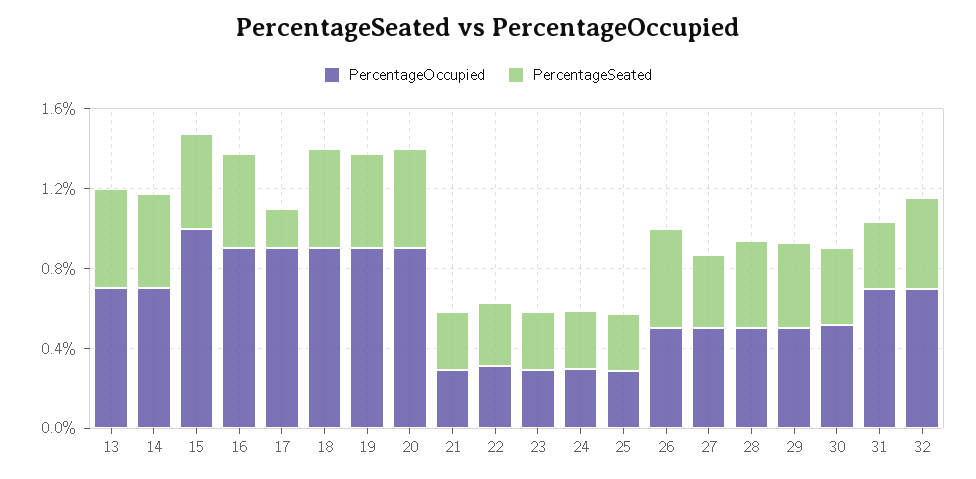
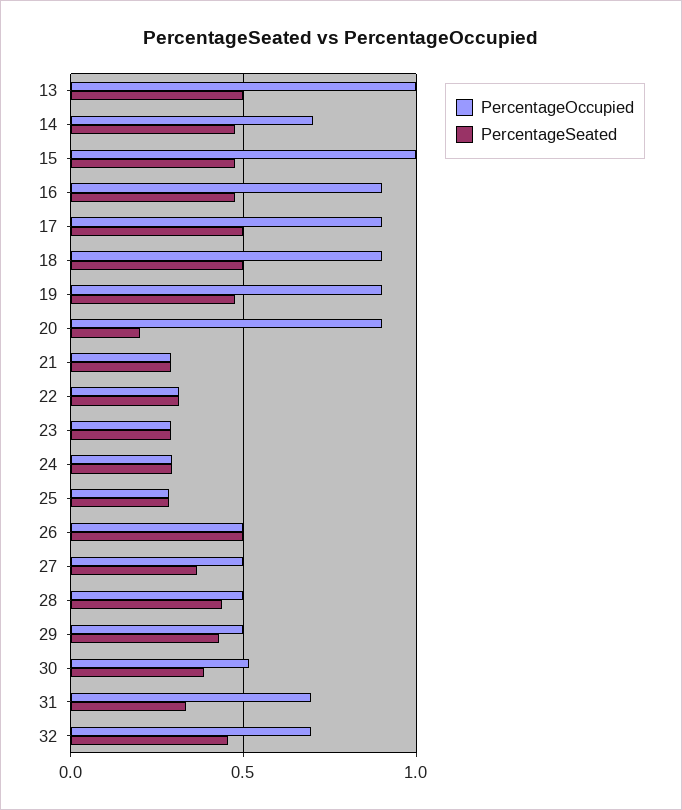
  {
    "PercentageOccupied": {
-     "13": 0.7,
+     "13": 1,
      "14": 0.7,
      "15": 1,
      "16": 0.9,
      "17": 0.9,
      "18": 0.9,
      "19": 0.9,
      "20": 0.9,
      "21": 0.3,
      "22": 0.3,
      "23": 0.3,
      "24": 0.3,
      "25": 0.3,
      "26": 0.5,
      "27": 0.5,
      "28": 0.5,
      "29": 0.5,
      "30": 0.5,
      "31": 0.7,
      "32": 0.7
    },
    "PercentageSeated": {
      "13": 0.5,
      "14": 0.5,
      "15": 0.5,
      "16": 0.5,
-     "17": 0.2,
+     "17": 0.5,
      "18": 0.5,
      "19": 0.5,
-     "20": 0.5,
+     "20": 0.2,
      "21": 0.3,
      "22": 0.3,
      "23": 0.3,
      "24": 0.3,
      "25": 0.3,
      "26": 0.5,
      "27": 0.35,
      "28": 0.45,
      "29": 0.45,
      "30": 0.4,
      "31": 0.35,
      "32": 0.45
    }
  }

